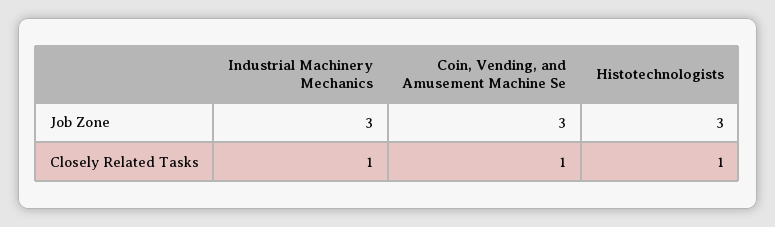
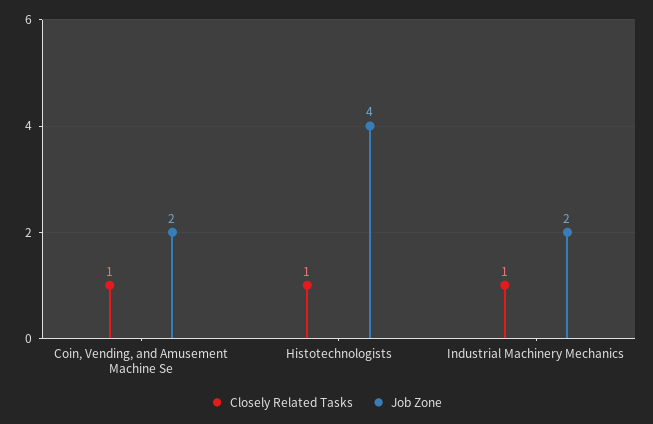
  {
    "Job Zone": {
-     "Industrial Machinery Mechanics": 3,
+     "Industrial Machinery Mechanics": 2,
-     "Coin, Vending, and Amusement Machine Se": 3,
+     "Coin, Vending, and Amusement Machine Se": 2,
-     "Histotechnologists": 3
+     "Histotechnologists": 4
    },
    "Closely Related Tasks": {
      "Industrial Machinery Mechanics": 1,
      "Coin, Vending, and Amusement Machine Se": 1,
      "Histotechnologists": 1
    }
  }

